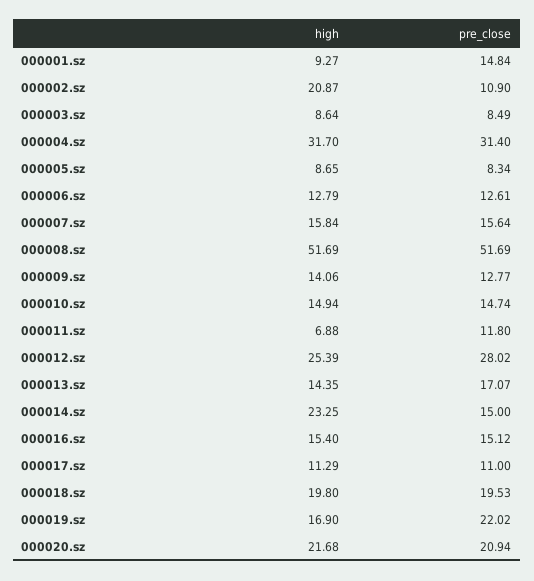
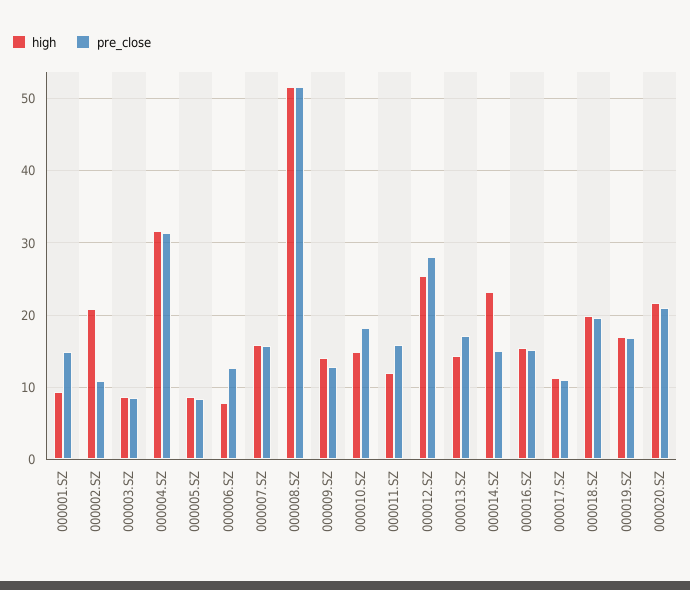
  {
    "high": {
      "000001.sz": 9.27,
      "000002.sz": 20.87,
      "000003.sz": 8.64,
      "000004.sz": 31.7,
      "000005.sz": 8.65,
-     "000006.sz": 12.79,
+     "000006.sz": 8,
      "000007.sz": 15.84,
      "000008.sz": 51.69,
      "000009.sz": 14.06,
      "000010.sz": 14.94,
-     "000011.sz": 6.88,
+     "000011.sz": 12,
      "000012.sz": 25.39,
      "000013.sz": 14.35,
      "000014.sz": 23.25,
      "000016.sz": 15.4,
      "000017.sz": 11.29,
      "000018.sz": 19.8,
      "000019.sz": 16.9,
      "000020.sz": 21.68
    },
    "pre_close": {
      "000001.sz": 14.84,
      "000002.sz": 10.9,
      "000003.sz": 8.49,
      "000004.sz": 31.4,
      "000005.sz": 8.34,
      "000006.sz": 12.61,
      "000007.sz": 15.64,
      "000008.sz": 51.69,
      "000009.sz": 12.77,
-     "000010.sz": 14.74,
+     "000010.sz": 18,
-     "000011.sz": 11.8,
+     "000011.sz": 16,
      "000012.sz": 28.02,
      "000013.sz": 17.07,
      "000014.sz": 15,
      "000016.sz": 15.12,
      "000017.sz": 11,
      "000018.sz": 19.53,
-     "000019.sz": 22.02,
+     "000019.sz": 17,
      "000020.sz": 20.94
    }
  }

